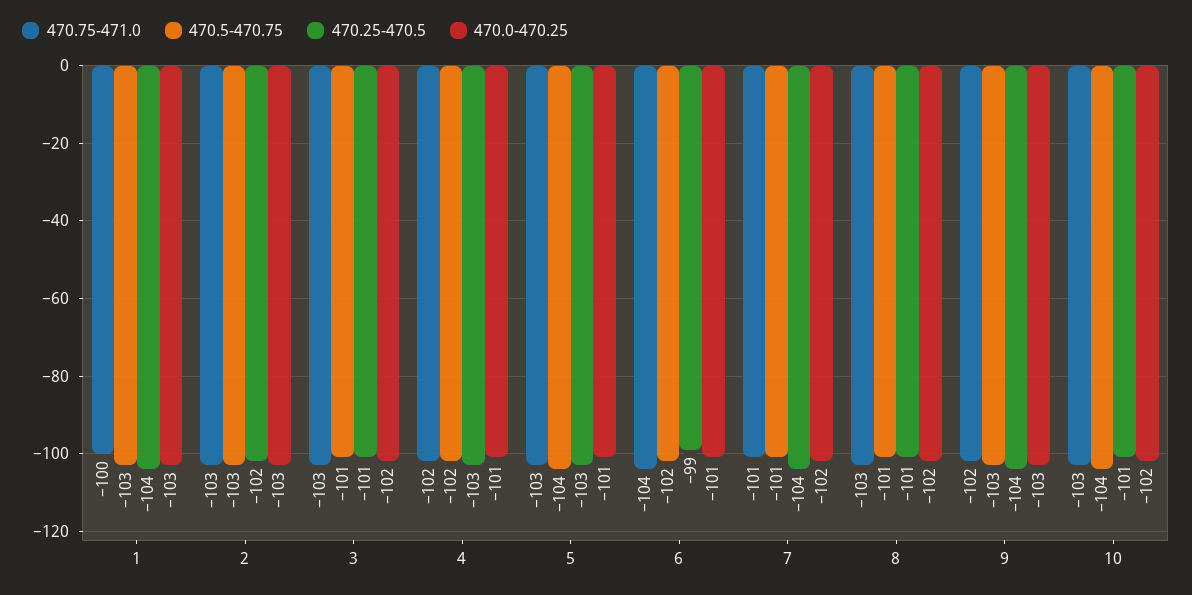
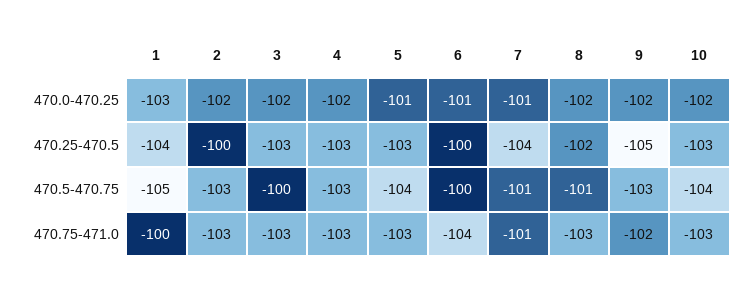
  {
    "470.75-471.0": {
      "1": -100,
      "2": -103,
      "3": -103,
-     "4": -102,
+     "4": -103,
      "5": -103,
      "6": -104,
      "7": -101,
      "8": -103,
      "9": -102,
      "10": -103
    },
    "470.5-470.75": {
-     "1": -103,
+     "1": -105,
      "2": -103,
-     "3": -101,
+     "3": -100,
-     "4": -102,
+     "4": -103,
      "5": -104,
-     "6": -102,
+     "6": -100,
      "7": -101,
      "8": -101,
      "9": -103,
      "10": -104
    },
    "470.25-470.5": {
      "1": -104,
-     "2": -102,
+     "2": -100,
-     "3": -101,
+     "3": -103,
      "4": -103,
      "5": -103,
-     "6": -99,
+     "6": -100,
      "7": -104,
-     "8": -101,
+     "8": -102,
-     "9": -104,
+     "9": -105,
-     "10": -101
+     "10": -103
    },
    "470.0-470.25": {
      "1": -103,
-     "2": -103,
+     "2": -102,
      "3": -102,
-     "4": -101,
+     "4": -102,
      "5": -101,
      "6": -101,
-     "7": -102,
+     "7": -101,
      "8": -102,
-     "9": -103,
+     "9": -102,
      "10": -102
    }
  }

